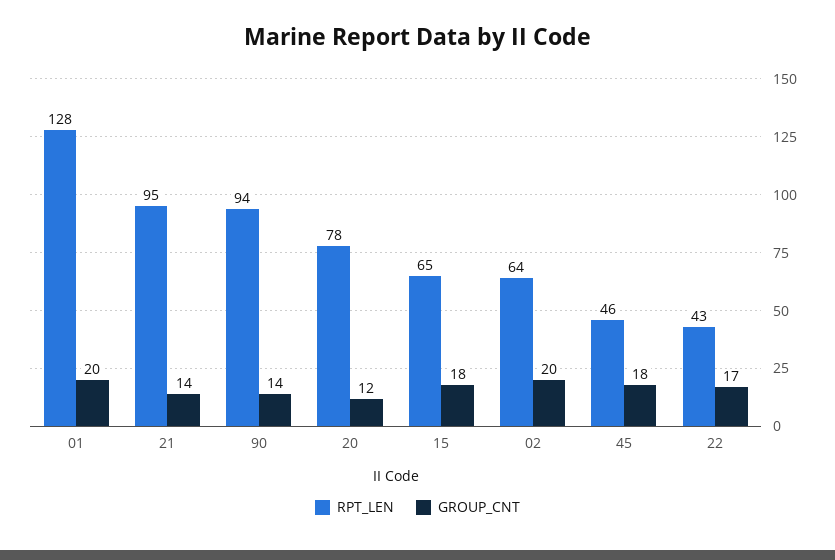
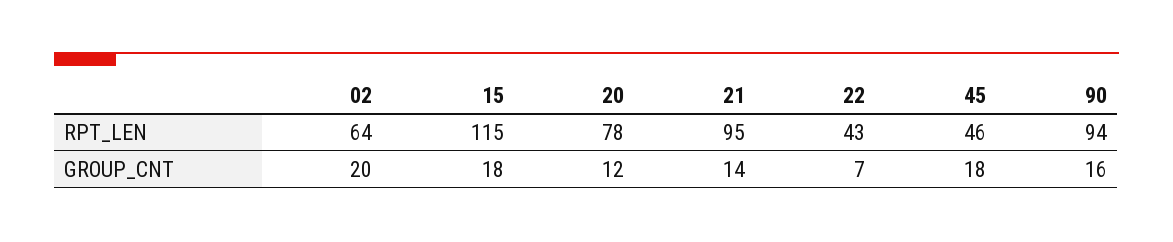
  {
    "RPT_LEN": {
-     "01": 128,
      "21": 95,
      "90": 94,
      "20": 78,
-     "15": 65,
+     "15": 115,
      "02": 64,
      "45": 46,
      "22": 43
    },
    "GROUP_CNT": {
-     "01": 20,
      "21": 14,
-     "90": 14,
+     "90": 16,
      "20": 12,
      "15": 18,
      "02": 20,
      "45": 18,
-     "22": 17
+     "22": 7
    }
  }

